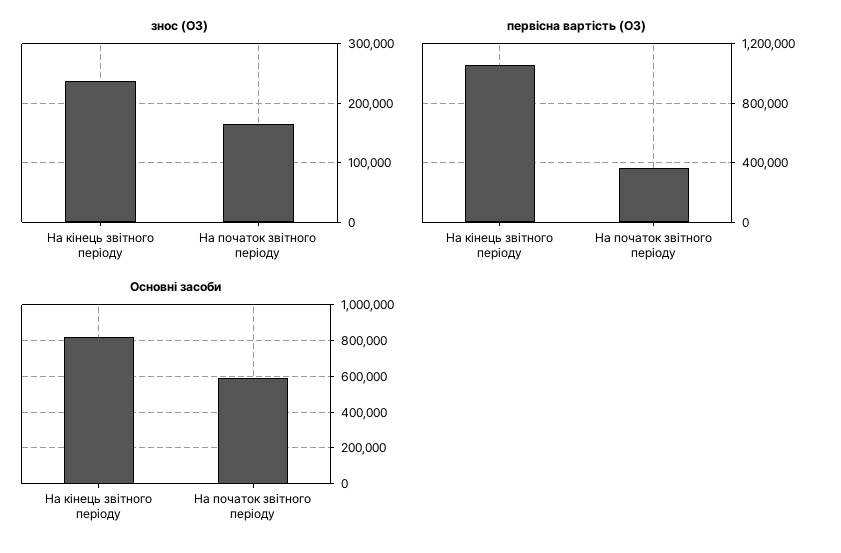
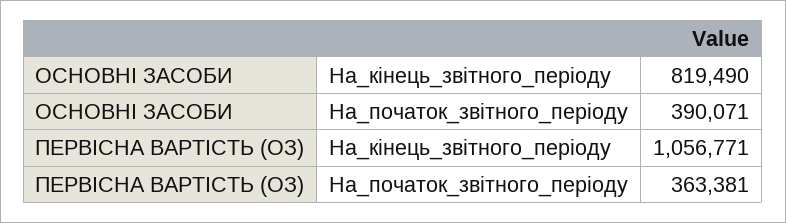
  {
-   "знос (ОЗ)": {
-     "На кінець звітного періоду": 240000,
-     "На початок звітного періоду": 160000
-   },
    "первісна вартість (ОЗ)": {
      "На кінець звітного періоду": 1056771,
      "На початок звітного періоду": 363381
    },
    "Основні засоби": {
      "На кінець звітного періоду": 819490,
-     "На початок звітного періоду": 600000
+     "На початок звітного періоду": 390071
    }
  }

